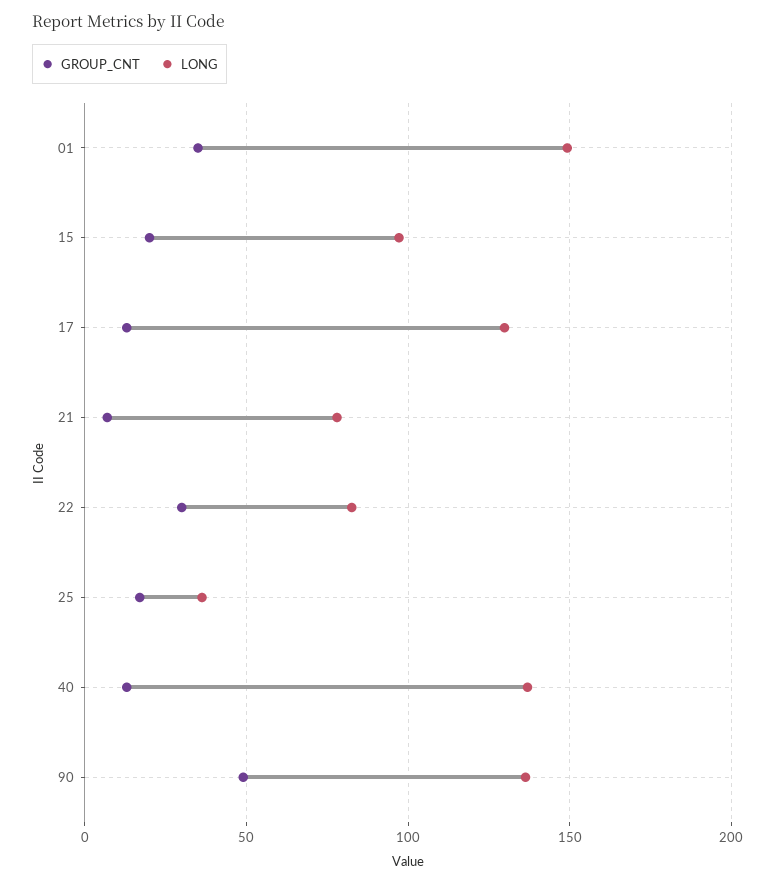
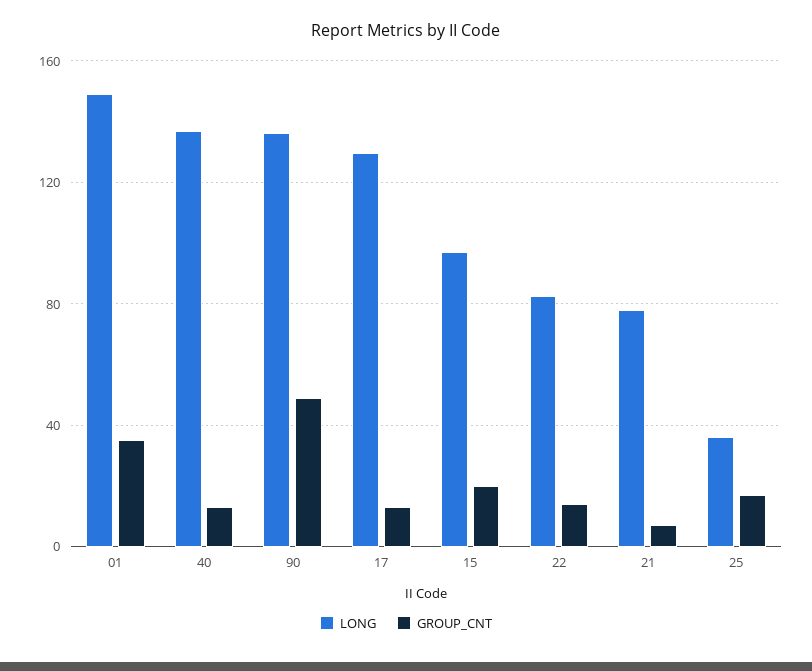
  {
    "GROUP_CNT": {
      "01": 35,
      "15": 20,
      "17": 15,
      "21": 5,
-     "22": 30,
+     "22": 15,
      "25": 15,
      "40": 15,
      "90": 50
    },
    "LONG": {
      "01": 150,
      "15": 95,
      "17": 130,
      "21": 80,
      "22": 85,
      "25": 35,
      "40": 135,
      "90": 135
    }
  }

